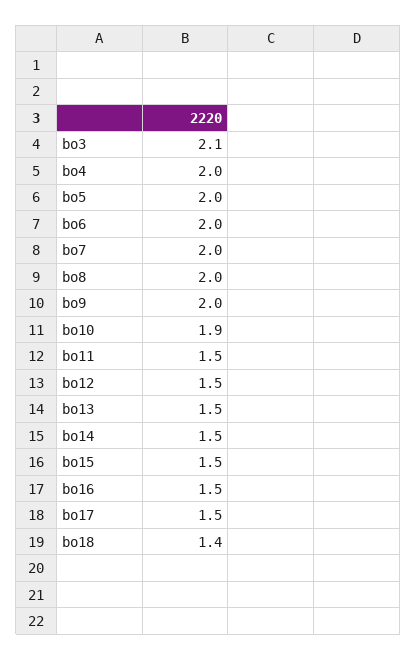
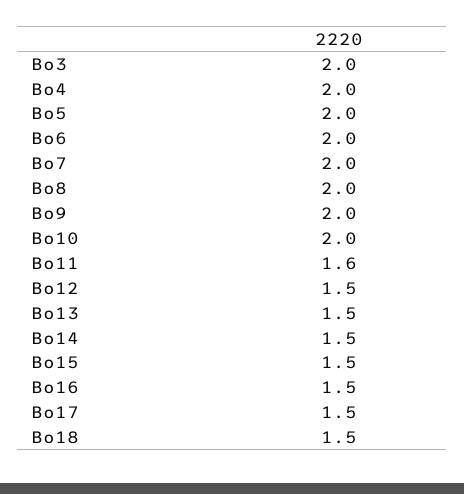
  {
-   "bo3": 2.1,
+   "bo3": 2,
    "bo4": 2,
    "bo5": 2,
    "bo6": 2,
    "bo7": 2,
    "bo8": 2,
    "bo9": 2,
-   "bo10": 1.9,
+   "bo10": 2,
-   "bo11": 1.5,
+   "bo11": 1.6,
    "bo12": 1.5,
    "bo13": 1.5,
    "bo14": 1.5,
    "bo15": 1.5,
    "bo16": 1.5,
    "bo17": 1.5,
-   "bo18": 1.4
+   "bo18": 1.5
  }

